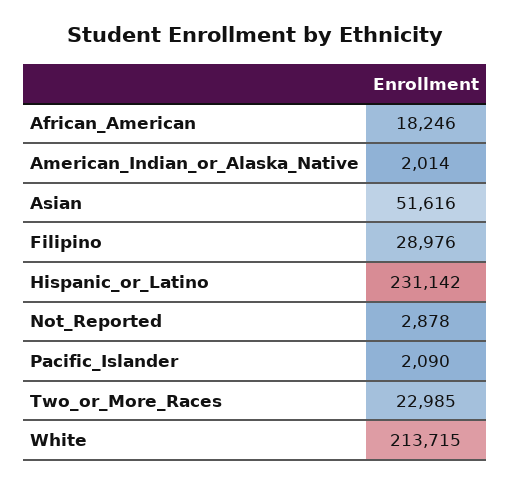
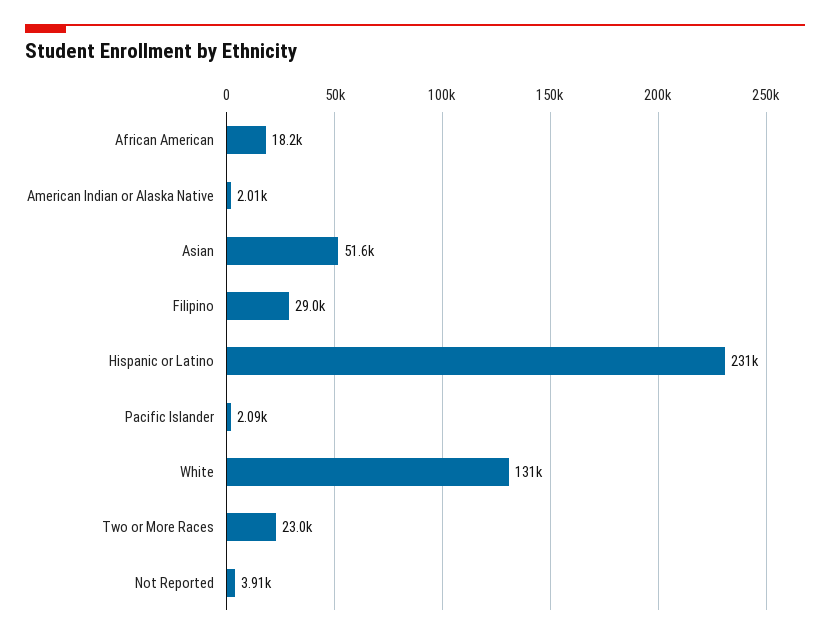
  {
    "African_American": 18246,
    "American_Indian_or_Alaska_Native": 2014,
    "Asian": 51616,
    "Filipino": 28976,
    "Hispanic_or_Latino": 231142,
-   "Not_Reported": 2878,
+   "Not_Reported": 3910,
    "Pacific_Islander": 2090,
    "Two_or_More_Races": 22985,
-   "White": 213715
+   "White": 131000
  }

